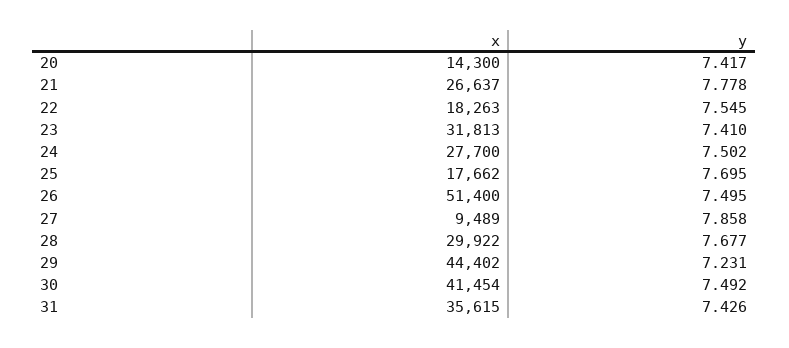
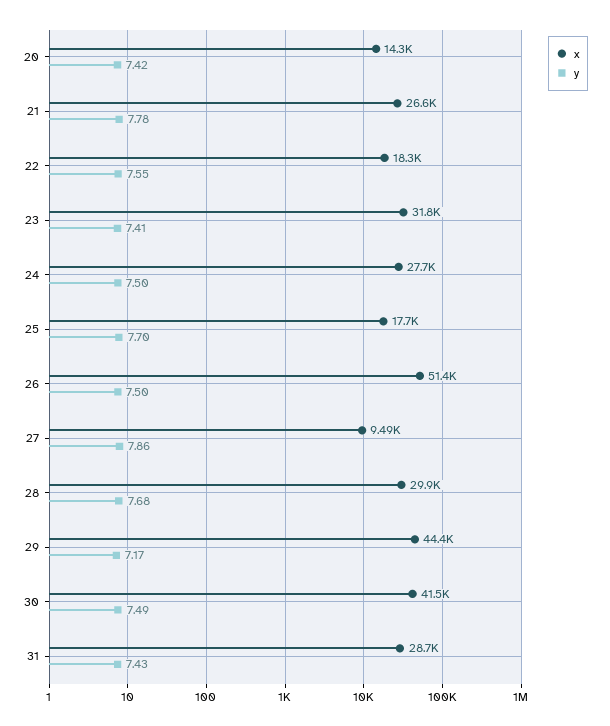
  {
    "x": {
      "20": 14300,
      "21": 26637,
      "22": 18263,
      "23": 31813,
      "24": 27700,
      "25": 17662,
      "26": 51400,
      "27": 9489,
      "28": 29922,
      "29": 44402,
      "30": 41454,
-     "31": 35615
+     "31": 28700
    },
    "y": {
      "20": 7.417,
      "21": 7.778,
      "22": 7.545,
      "23": 7.41,
      "24": 7.502,
      "25": 7.695,
      "26": 7.495,
      "27": 7.858,
      "28": 7.677,
-     "29": 7.231,
+     "29": 7.17,
      "30": 7.492,
      "31": 7.426
    }
  }

